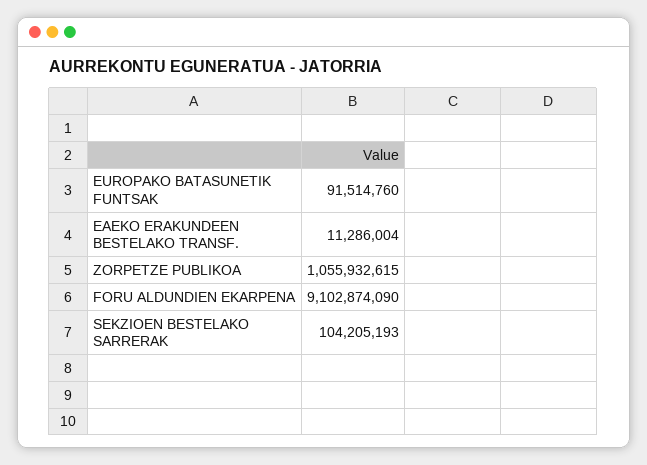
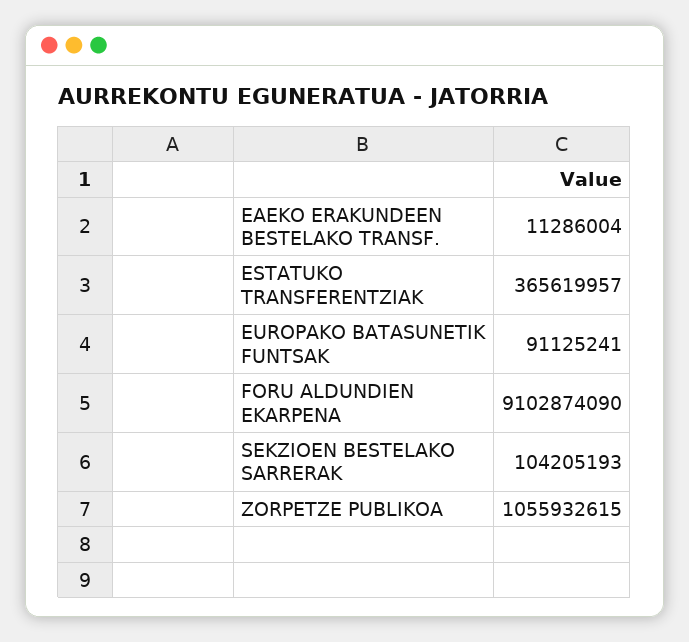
  {
-   "EUROPAKO BATASUNETIK FUNTSAK": 91514760,
+   "EUROPAKO BATASUNETIK FUNTSAK": 91125241,
    "EAEKO ERAKUNDEEN BESTELAKO TRANSF.": 11286004,
    "ZORPETZE PUBLIKOA": 1055932615,
    "FORU ALDUNDIEN EKARPENA": 9102874090,
-   "SEKZIOEN BESTELAKO SARRERAK": 104205193
+   "SEKZIOEN BESTELAKO SARRERAK": 104205193,
+   "ESTATUKO TRANSFERENTZIAK": 365619957
  }

